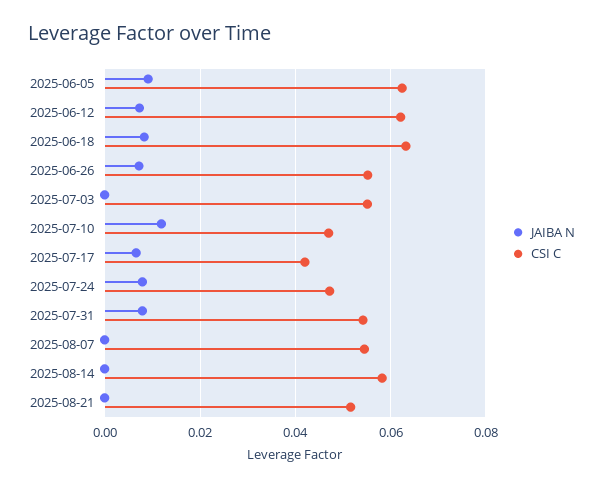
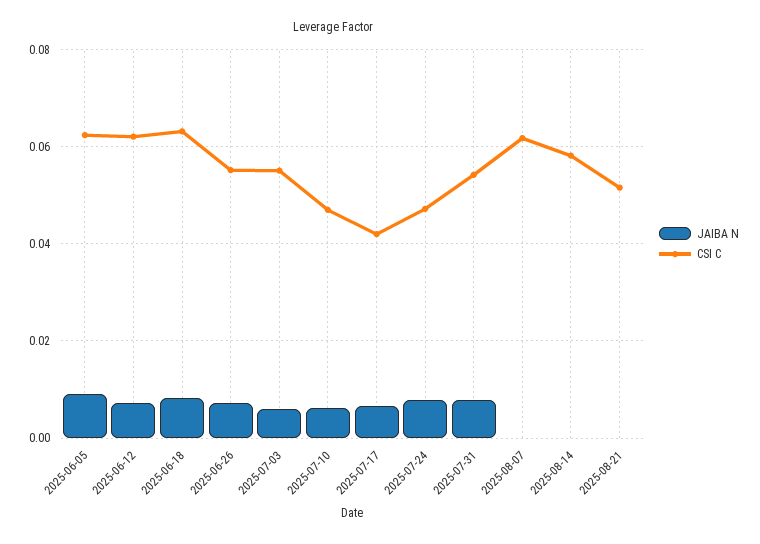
  {
    "JAIBA N": {
      "2025-06-05": 0.01,
      "2025-06-12": 0.008,
      "2025-06-18": 0.008,
      "2025-06-26": 0.008,
-     "2025-07-03": 0,
+     "2025-07-03": 0.006,
-     "2025-07-10": 0.012,
+     "2025-07-10": 0.006,
      "2025-07-17": 0.006,
      "2025-07-24": 0.008,
      "2025-07-31": 0.008,
      "2025-08-07": 0,
      "2025-08-14": 0,
      "2025-08-21": 0
    },
    "CSI C": {
      "2025-06-05": 0.062,
      "2025-06-12": 0.062,
      "2025-06-18": 0.064,
      "2025-06-26": 0.056,
      "2025-07-03": 0.056,
      "2025-07-10": 0.048,
      "2025-07-17": 0.042,
      "2025-07-24": 0.048,
      "2025-07-31": 0.054,
-     "2025-08-07": 0.054,
+     "2025-08-07": 0.062,
      "2025-08-14": 0.058,
      "2025-08-21": 0.052
    }
  }

